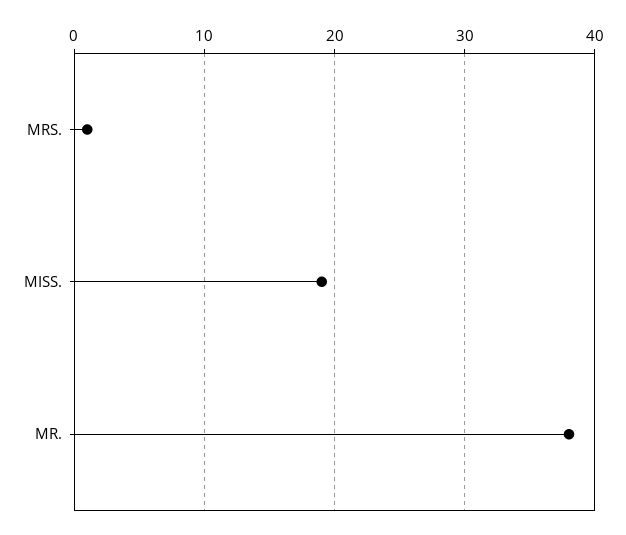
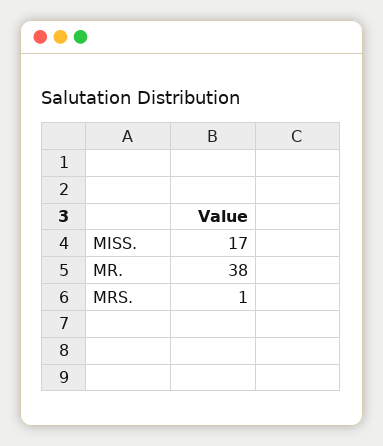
  {
    "MRS.": 1,
-   "MISS.": 19,
+   "MISS.": 17,
    "MR.": 38
  }

